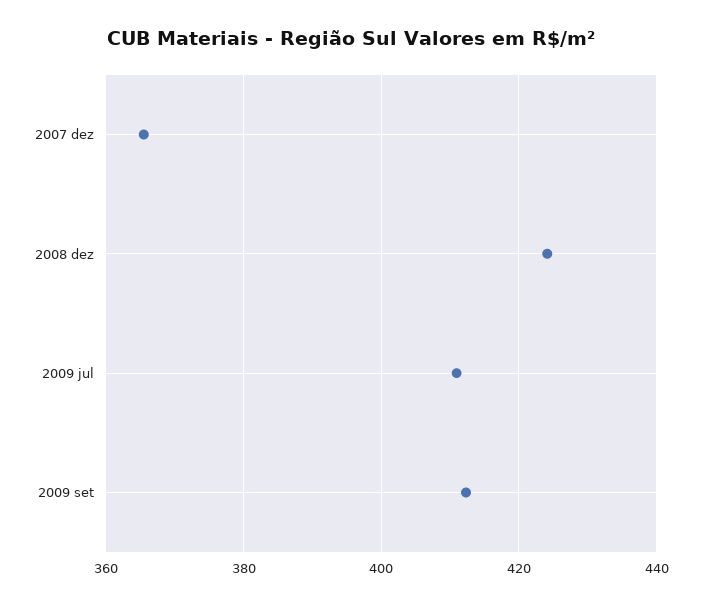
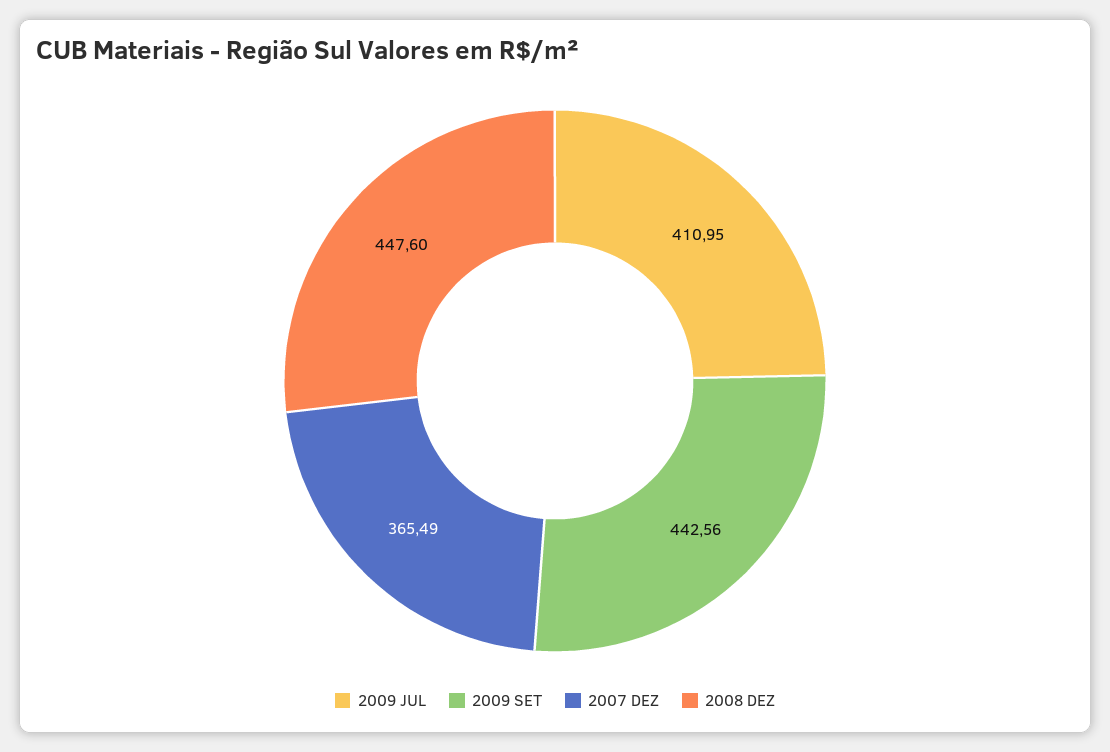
  {
    "2007 dez": 365.49,
-   "2008 dez": 424,
+   "2008 dez": 447.6,
    "2009 jul": 410.95,
-   "2009 set": 412
+   "2009 set": 442.56
  }

